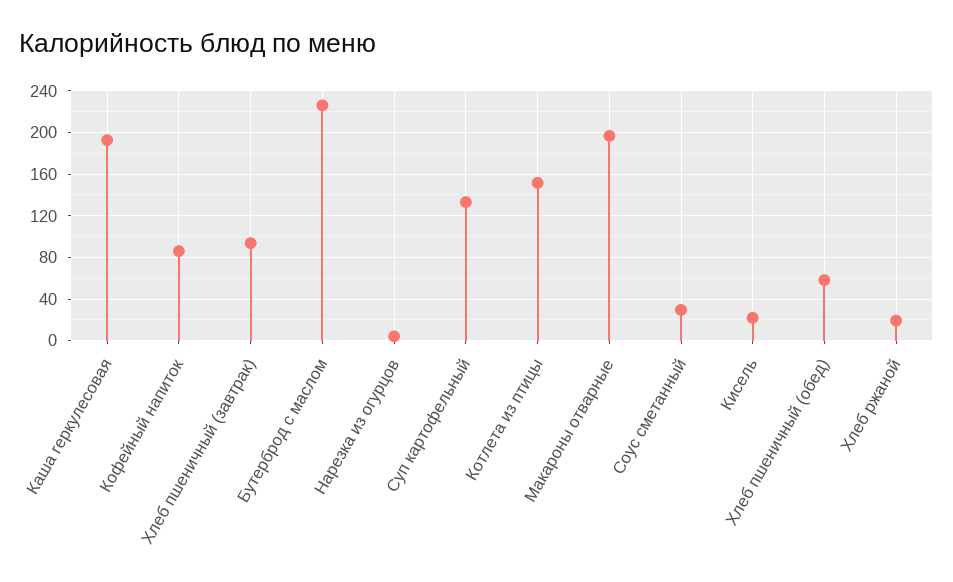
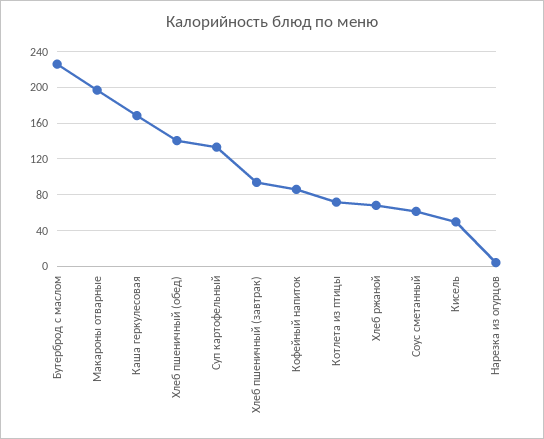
  {
-   "Каша геркулесовая": 190,
+   "Каша геркулесовая": 170,
    "Кофейный напиток": 90,
    "Хлеб пшеничный (завтрак)": 90,
    "Бутерброд с маслом": 230,
    "Нарезка из огурцов": 0,
    "Суп картофельный": 130,
-   "Котлета из птицы": 150,
+   "Котлета из птицы": 70,
    "Макароны отварные": 200,
-   "Соус сметанный": 30,
+   "Соус сметанный": 60,
-   "Кисель": 20,
+   "Кисель": 50,
-   "Хлеб пшеничный (обед)": 60,
+   "Хлеб пшеничный (обед)": 140,
-   "Хлеб ржаной": 20
+   "Хлеб ржаной": 70
  }

